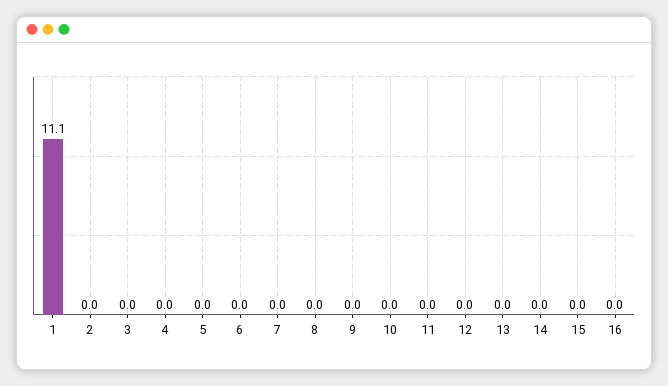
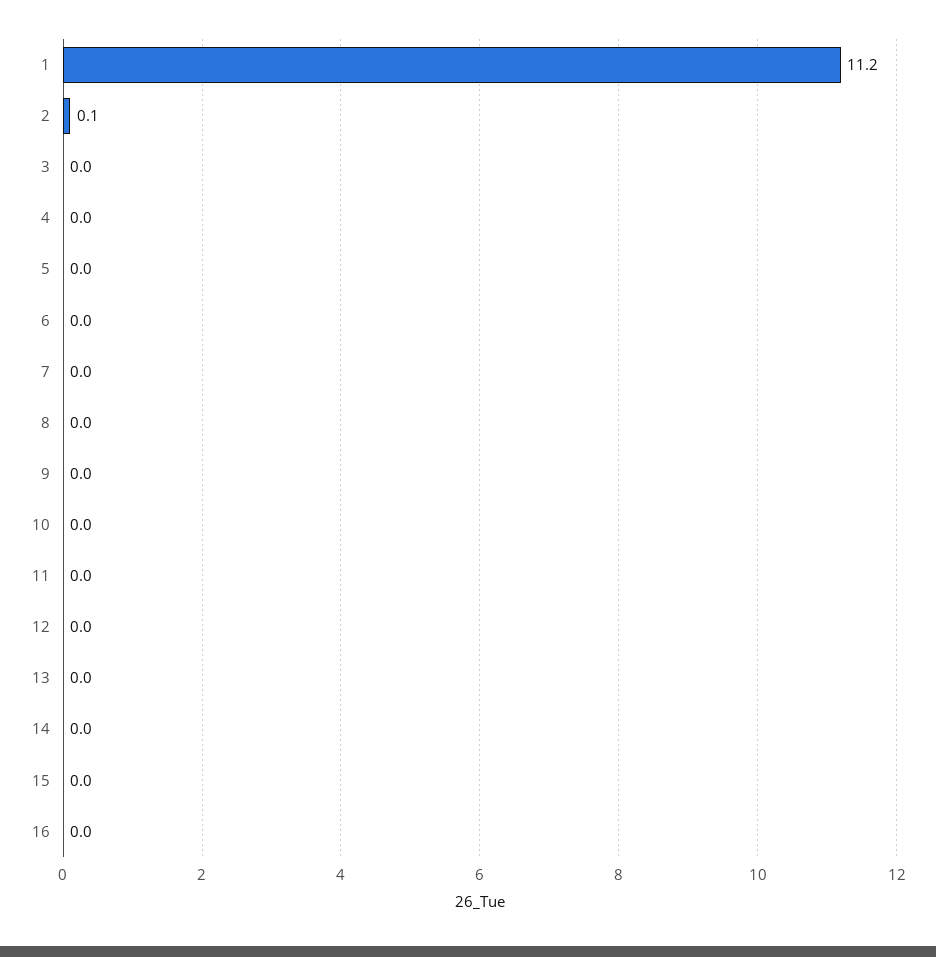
  {
-   "1": 11.1,
+   "1": 11.2,
-   "2": 0,
+   "2": 0.1,
    "3": 0,
    "4": 0,
    "5": 0,
    "6": 0,
    "7": 0,
    "8": 0,
    "9": 0,
    "10": 0,
    "11": 0,
    "12": 0,
    "13": 0,
    "14": 0,
    "15": 0,
    "16": 0
  }

